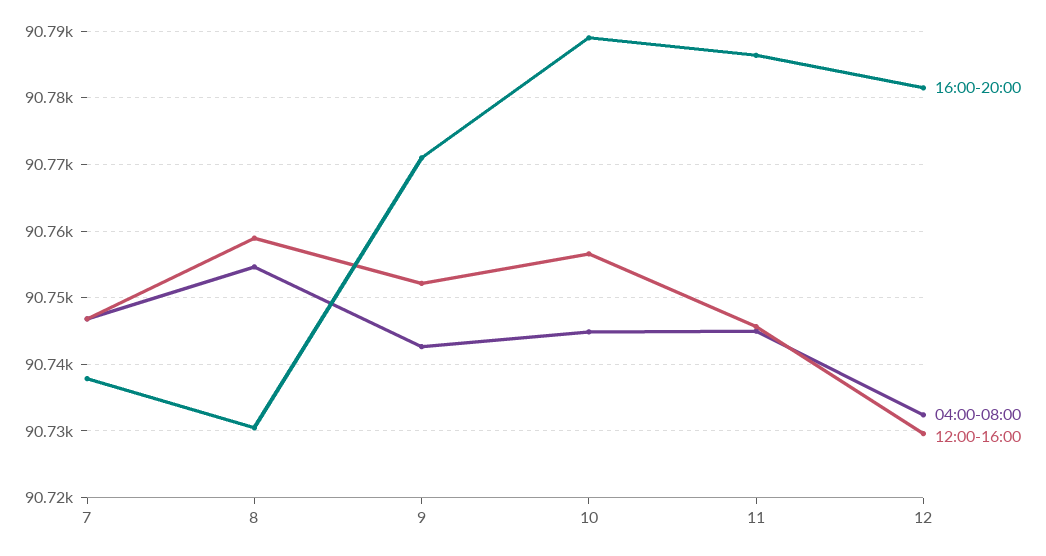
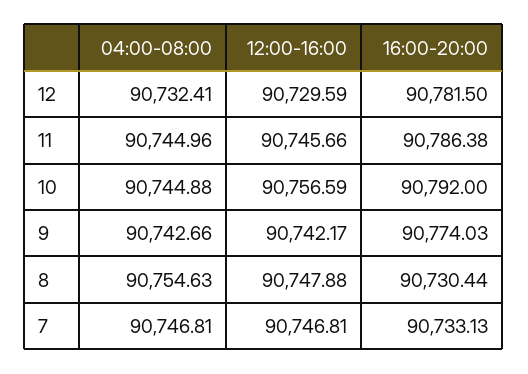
  {
    "16:00-20:00": {
-     "7": 90738,
+     "7": 90733.13,
      "8": 90730.44,
-     "9": 90771,
+     "9": 90774.03,
-     "10": 90789,
+     "10": 90792,
      "11": 90786.38,
      "12": 90781.5
    },
    "04:00-08:00": {
      "7": 90746.81,
      "8": 90754.63,
      "9": 90742.66,
      "10": 90744.88,
      "11": 90744.96,
      "12": 90732.41
    },
    "12:00-16:00": {
      "7": 90746.81,
-     "8": 90759,
+     "8": 90747.88,
-     "9": 90752,
+     "9": 90742.17,
      "10": 90756.59,
      "11": 90745.66,
      "12": 90729.59
    }
  }

